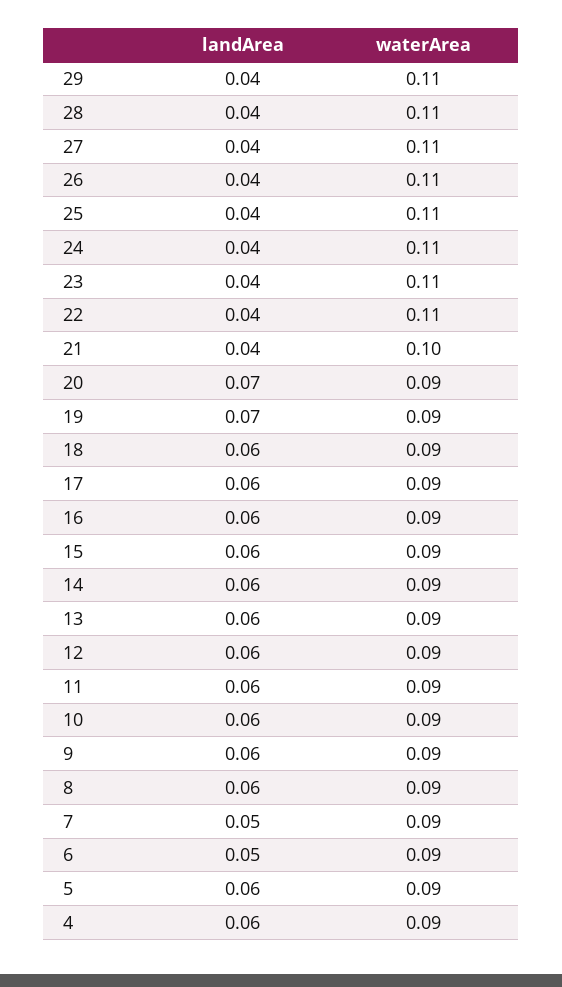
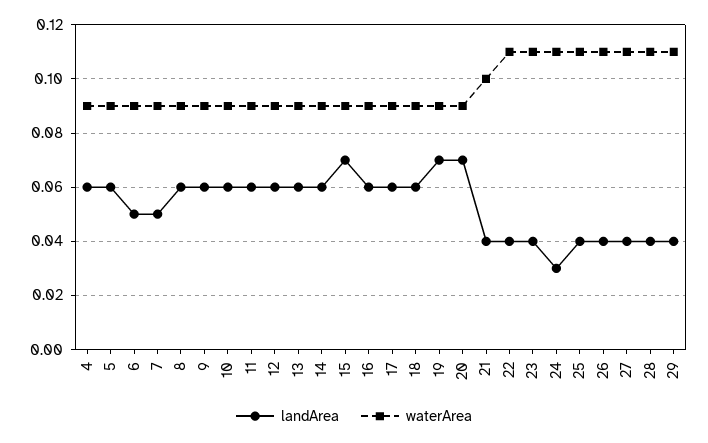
  {
    "landArea": {
      "29": 0.04,
      "28": 0.04,
      "27": 0.04,
      "26": 0.04,
      "25": 0.04,
-     "24": 0.04,
+     "24": 0.03,
      "23": 0.04,
      "22": 0.04,
      "21": 0.04,
      "20": 0.07,
      "19": 0.07,
      "18": 0.06,
      "17": 0.06,
      "16": 0.06,
-     "15": 0.06,
+     "15": 0.07,
      "14": 0.06,
      "13": 0.06,
      "12": 0.06,
      "11": 0.06,
      "10": 0.06,
      "9": 0.06,
      "8": 0.06,
      "7": 0.05,
      "6": 0.05,
      "5": 0.06,
      "4": 0.06
    },
    "waterArea": {
      "29": 0.11,
      "28": 0.11,
      "27": 0.11,
      "26": 0.11,
      "25": 0.11,
      "24": 0.11,
      "23": 0.11,
      "22": 0.11,
      "21": 0.1,
      "20": 0.09,
      "19": 0.09,
      "18": 0.09,
      "17": 0.09,
      "16": 0.09,
      "15": 0.09,
      "14": 0.09,
      "13": 0.09,
      "12": 0.09,
      "11": 0.09,
      "10": 0.09,
      "9": 0.09,
      "8": 0.09,
      "7": 0.09,
      "6": 0.09,
      "5": 0.09,
      "4": 0.09
    }
  }

